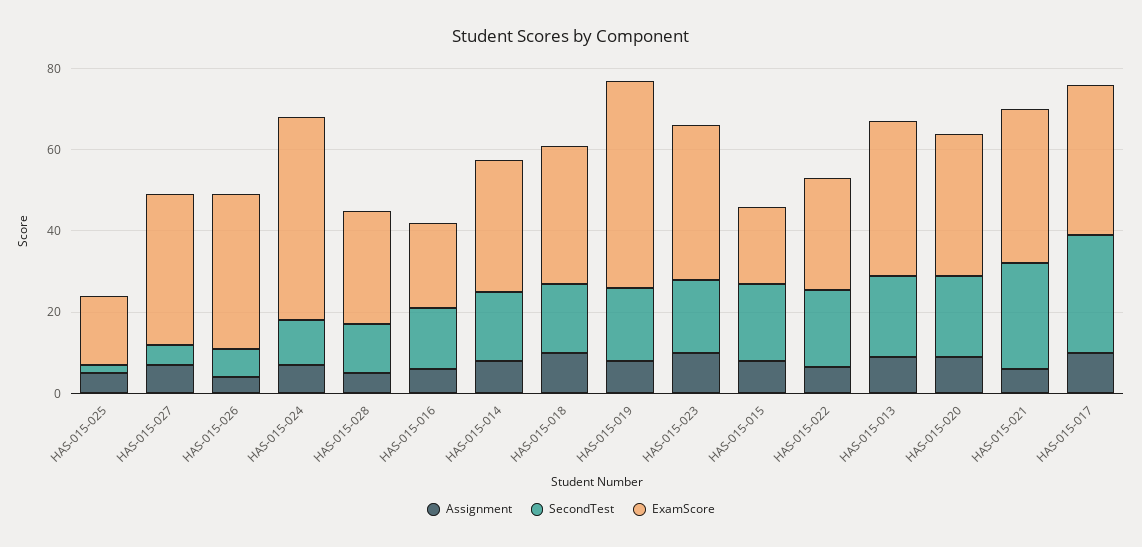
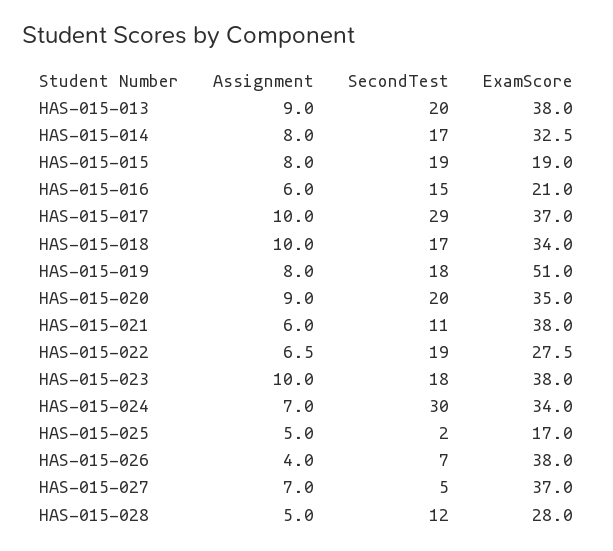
  {
    "Assignment": {
      "HAS-015-025": 5,
      "HAS-015-027": 7,
      "HAS-015-026": 4,
      "HAS-015-024": 7,
      "HAS-015-028": 5,
      "HAS-015-016": 6,
      "HAS-015-014": 8,
      "HAS-015-018": 10,
      "HAS-015-019": 8,
      "HAS-015-023": 10,
      "HAS-015-015": 8,
      "HAS-015-022": 6.5,
      "HAS-015-013": 9,
      "HAS-015-020": 9,
      "HAS-015-021": 6,
      "HAS-015-017": 10
    },
    "SecondTest": {
      "HAS-015-025": 2,
      "HAS-015-027": 5,
      "HAS-015-026": 7,
-     "HAS-015-024": 10,
+     "HAS-015-024": 30,
      "HAS-015-028": 12,
      "HAS-015-016": 15,
      "HAS-015-014": 17,
      "HAS-015-018": 17,
      "HAS-015-019": 18,
      "HAS-015-023": 18,
      "HAS-015-015": 19,
      "HAS-015-022": 19,
      "HAS-015-013": 20,
      "HAS-015-020": 20,
-     "HAS-015-021": 25,
+     "HAS-015-021": 11,
      "HAS-015-017": 29
    },
    "ExamScore": {
      "HAS-015-025": 17,
      "HAS-015-027": 37,
      "HAS-015-026": 38,
-     "HAS-015-024": 50,
+     "HAS-015-024": 34,
      "HAS-015-028": 28,
      "HAS-015-016": 21,
      "HAS-015-014": 32.5,
      "HAS-015-018": 34,
      "HAS-015-019": 51,
      "HAS-015-023": 38,
      "HAS-015-015": 19,
      "HAS-015-022": 27.5,
      "HAS-015-013": 38,
      "HAS-015-020": 35,
      "HAS-015-021": 38,
      "HAS-015-017": 37
    }
  }

